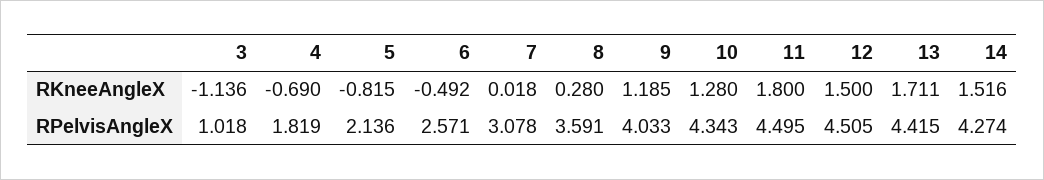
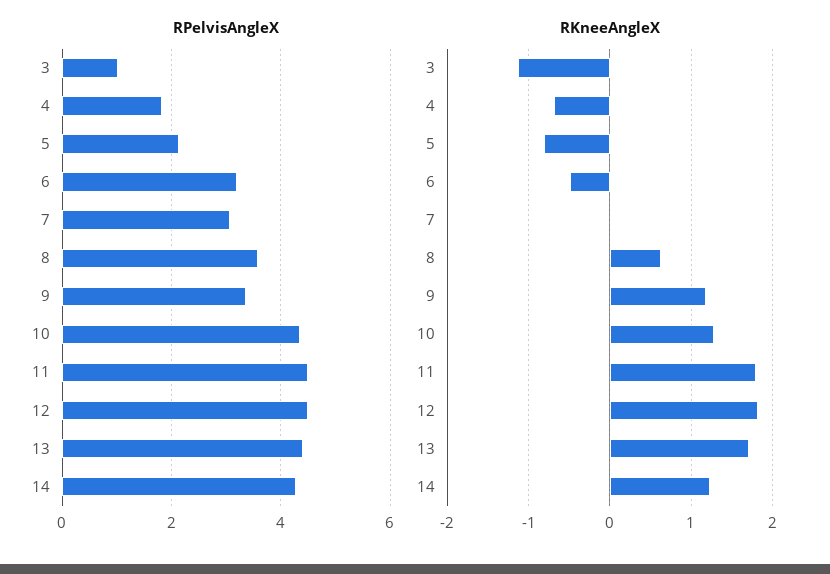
  {
    "RKneeAngleX": {
      "3": -1.136,
      "4": -0.69,
      "5": -0.815,
      "6": -0.492,
      "7": 0.018,
-     "8": 0.28,
+     "8": 0.6,
      "9": 1.185,
      "10": 1.28,
      "11": 1.8,
-     "12": 1.5,
+     "12": 1.8,
      "13": 1.711,
-     "14": 1.516
+     "14": 1.2
    },
    "RPelvisAngleX": {
      "3": 1.018,
      "4": 1.819,
      "5": 2.136,
-     "6": 2.571,
+     "6": 3.2,
      "7": 3.078,
      "8": 3.591,
-     "9": 4.033,
+     "9": 3.4,
      "10": 4.343,
      "11": 4.495,
      "12": 4.505,
      "13": 4.415,
      "14": 4.274
    }
  }

